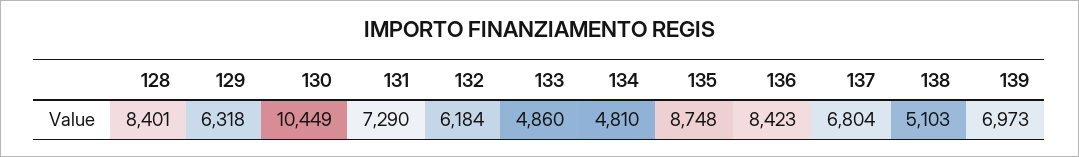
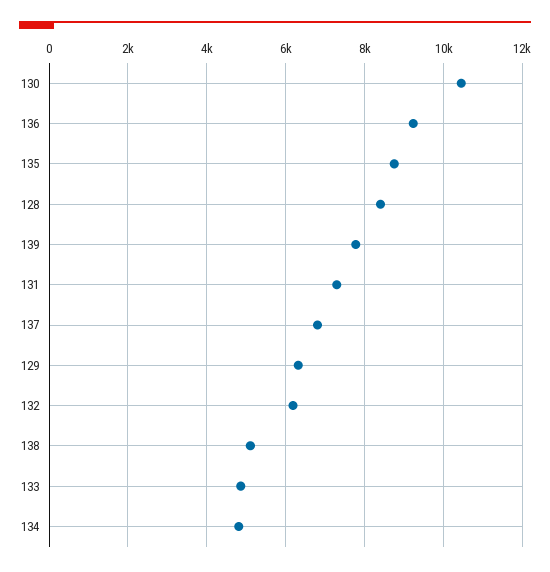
  {
    "128": 8401,
    "129": 6318,
    "130": 10449,
    "131": 7290,
    "132": 6184,
    "133": 4860,
    "134": 4810,
    "135": 8748,
-   "136": 8423,
+   "136": 9200,
    "137": 6804,
    "138": 5103,
-   "139": 6973
+   "139": 7800
  }

